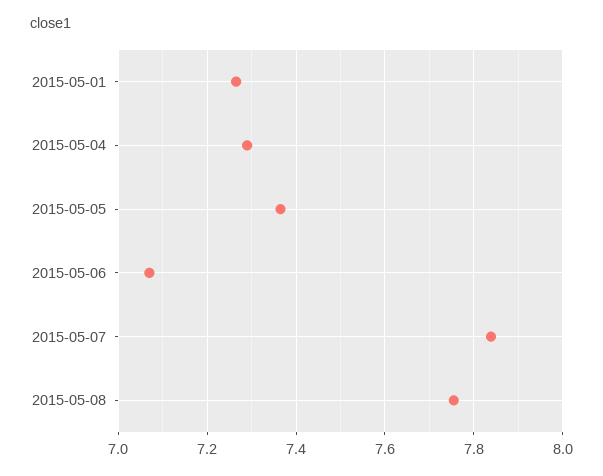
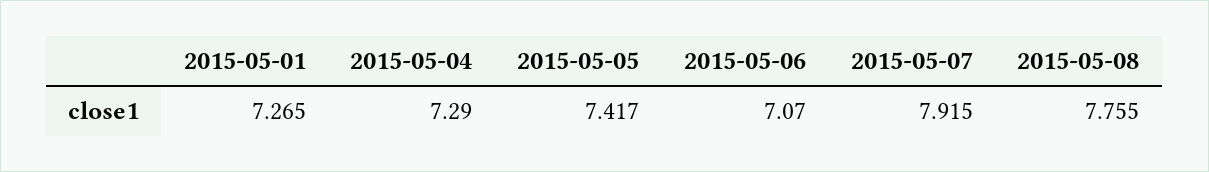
  {
    "2015-05-01": 7.265,
    "2015-05-04": 7.29,
-   "2015-05-05": 7.36,
+   "2015-05-05": 7.417,
    "2015-05-06": 7.07,
-   "2015-05-07": 7.84,
+   "2015-05-07": 7.915,
    "2015-05-08": 7.755
  }

